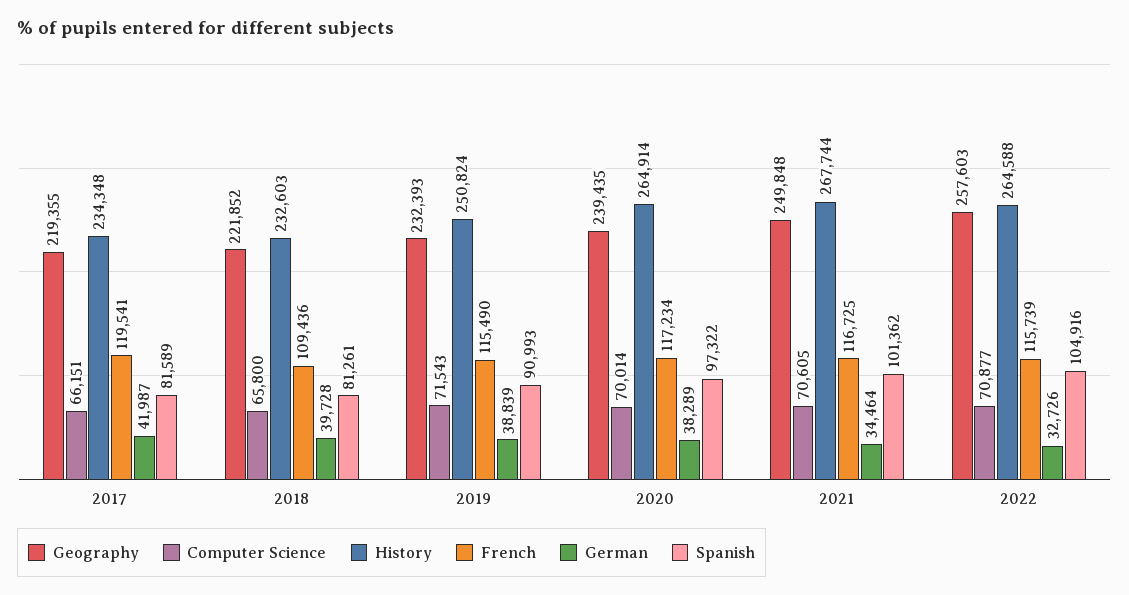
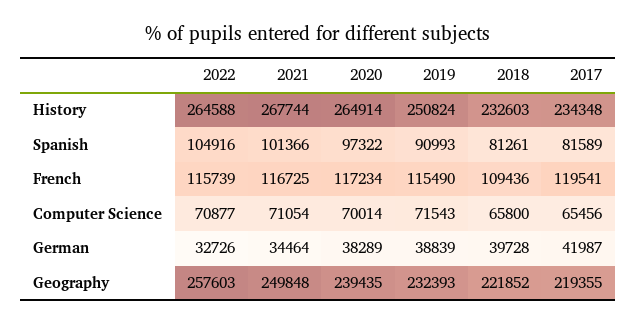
  {
    "Geography": {
      "2017": 219355,
      "2018": 221852,
      "2019": 232393,
      "2020": 239435,
      "2021": 249848,
      "2022": 257603
    },
    "Computer Science": {
-     "2017": 66151,
+     "2017": 65456,
      "2018": 65800,
      "2019": 71543,
      "2020": 70014,
-     "2021": 70605,
+     "2021": 71054,
      "2022": 70877
    },
    "History": {
      "2017": 234348,
      "2018": 232603,
      "2019": 250824,
      "2020": 264914,
      "2021": 267744,
      "2022": 264588
    },
    "French": {
      "2017": 119541,
      "2018": 109436,
      "2019": 115490,
      "2020": 117234,
      "2021": 116725,
      "2022": 115739
    },
    "German": {
      "2017": 41987,
      "2018": 39728,
      "2019": 38839,
      "2020": 38289,
      "2021": 34464,
      "2022": 32726
    },
    "Spanish": {
      "2017": 81589,
      "2018": 81261,
      "2019": 90993,
      "2020": 97322,
-     "2021": 101362,
+     "2021": 101366,
      "2022": 104916
    }
  }

